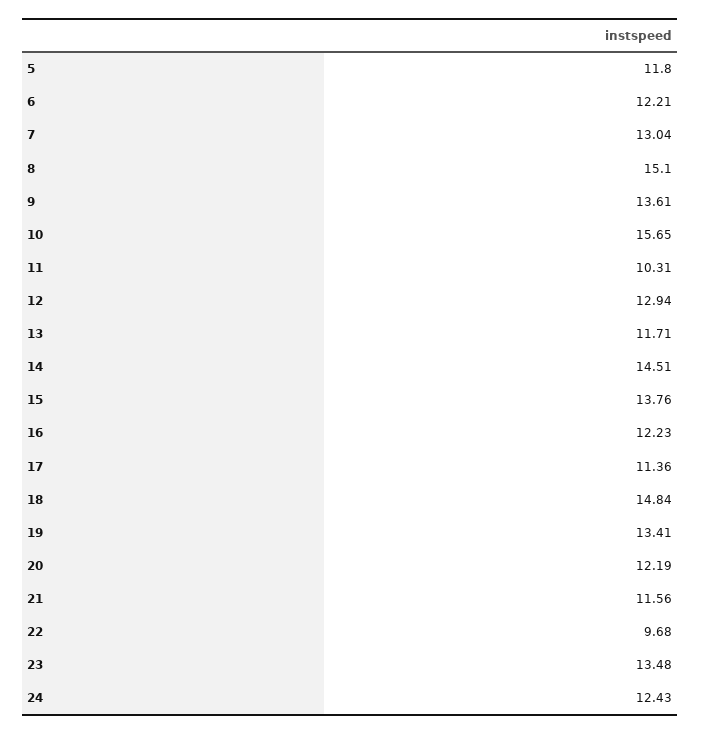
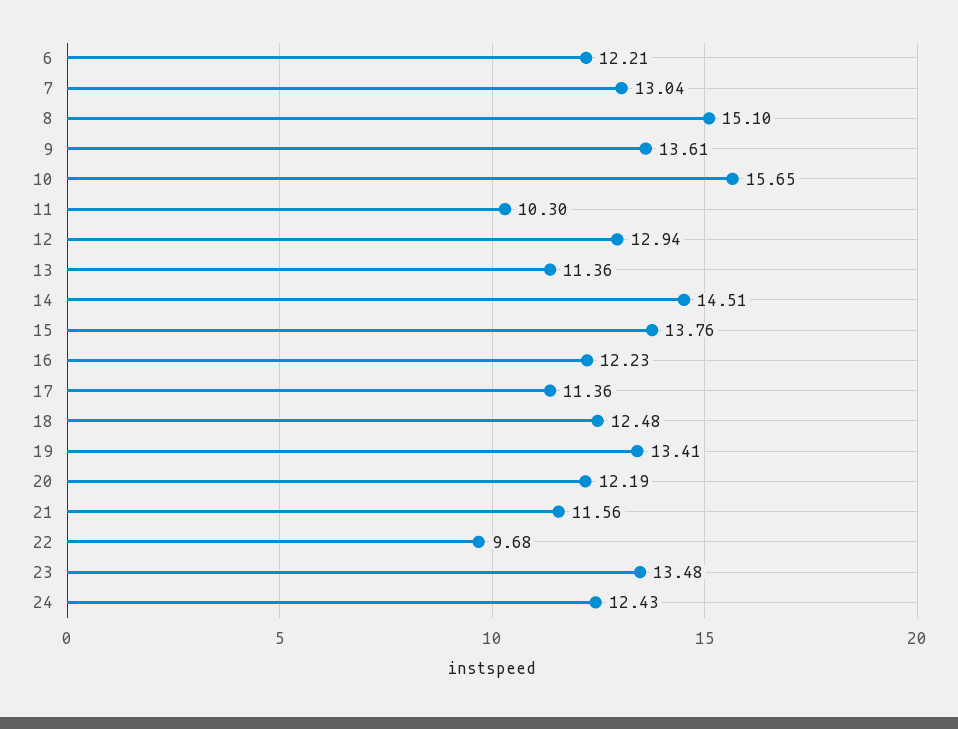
  {
-   "5": 11.8,
    "6": 12.21,
    "7": 13.04,
    "8": 15.1,
    "9": 13.61,
    "10": 15.65,
-   "11": 10.31,
+   "11": 10.3,
    "12": 12.94,
-   "13": 11.71,
+   "13": 11.36,
    "14": 14.51,
    "15": 13.76,
    "16": 12.23,
    "17": 11.36,
-   "18": 14.84,
+   "18": 12.48,
    "19": 13.41,
    "20": 12.19,
    "21": 11.56,
    "22": 9.68,
    "23": 13.48,
    "24": 12.43
  }

